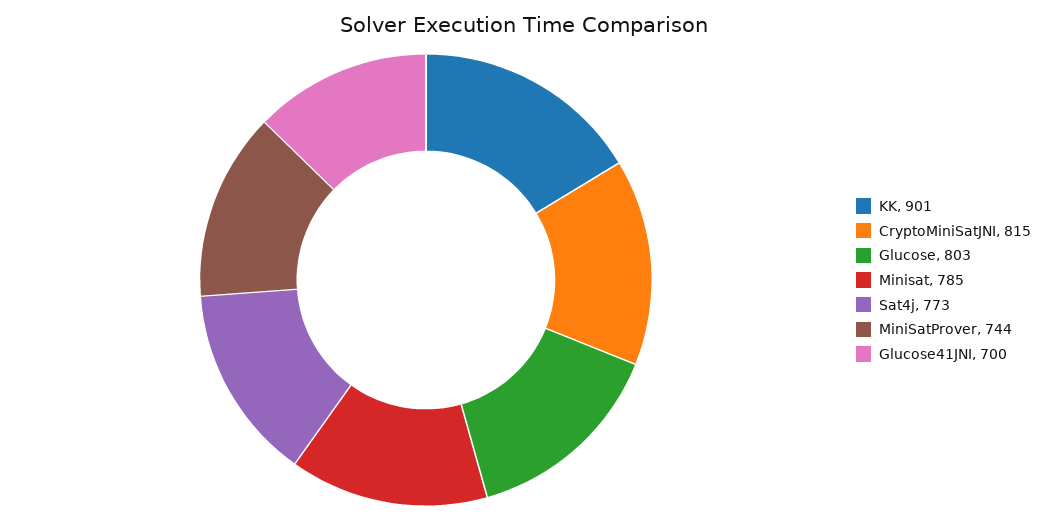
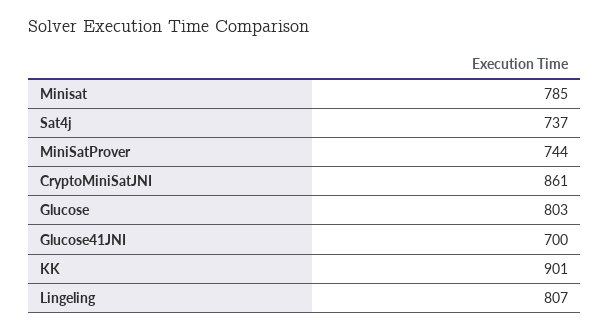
  {
    "KK": 901,
-   "CryptoMiniSatJNI": 815,
+   "CryptoMiniSatJNI": 861,
    "Glucose": 803,
    "Minisat": 785,
-   "Sat4j": 773,
+   "Sat4j": 737,
    "MiniSatProver": 744,
-   "Glucose41JNI": 700
+   "Glucose41JNI": 700,
+   "Lingeling": 807
  }

